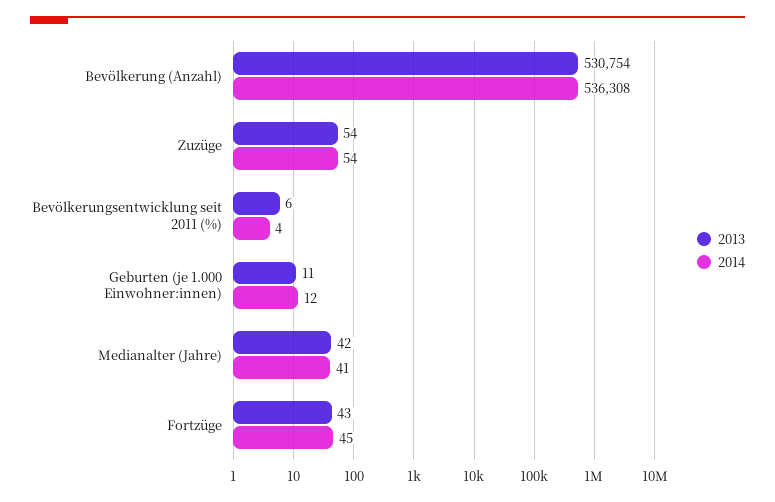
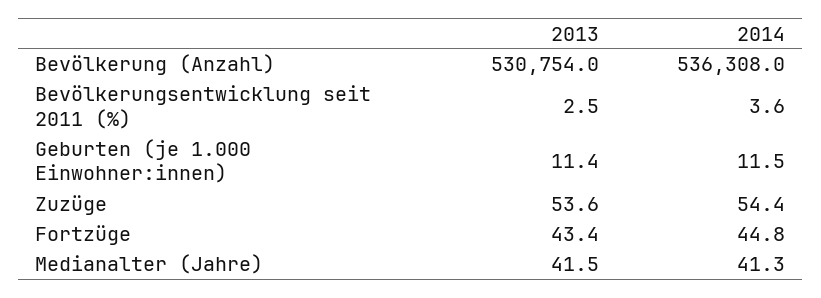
  {
    "2013": {
      "Bevölkerung (Anzahl)": 530754,
      "Zuzüge": 53.6,
-     "Bevölkerungsentwicklung seit 2011 (%)": 6,
+     "Bevölkerungsentwicklung seit 2011 (%)": 2.5,
      "Geburten (je 1.000 Einwohner:innen)": 11.4,
      "Medianalter (Jahre)": 41.5,
      "Fortzüge": 43.4
    },
    "2014": {
      "Bevölkerung (Anzahl)": 536308,
      "Zuzüge": 54.4,
      "Bevölkerungsentwicklung seit 2011 (%)": 3.6,
      "Geburten (je 1.000 Einwohner:innen)": 11.5,
      "Medianalter (Jahre)": 41.3,
      "Fortzüge": 44.8
    }
  }

